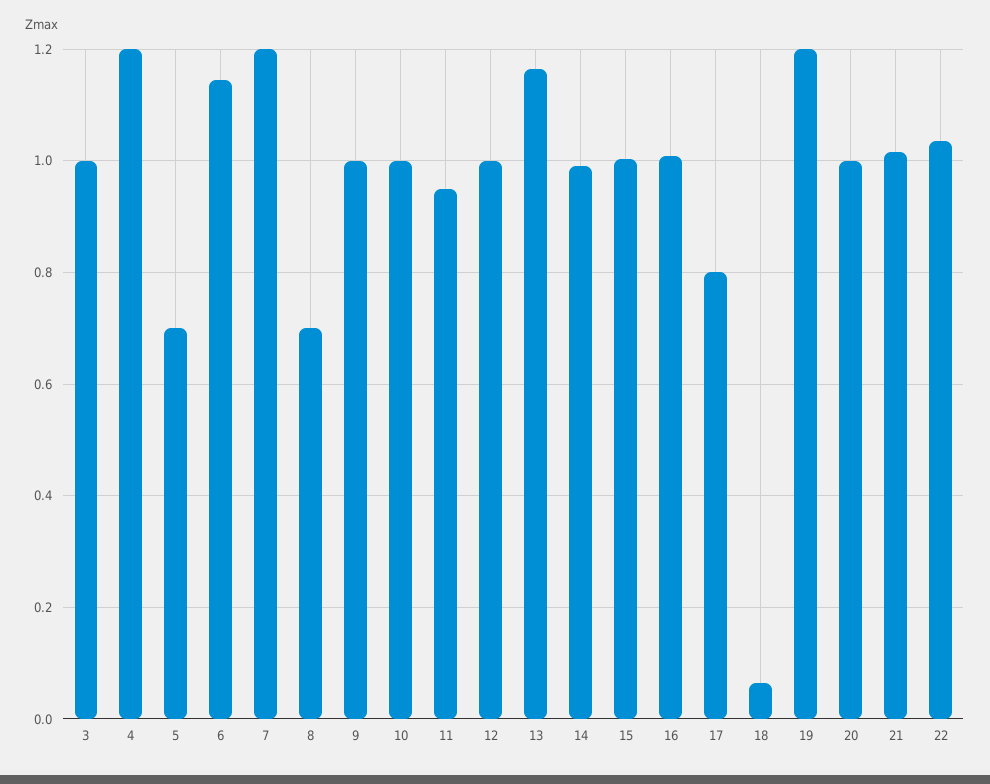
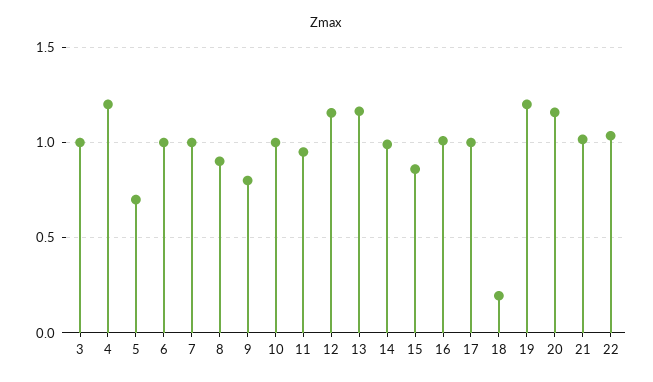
  {
    "3": 1,
    "4": 1.2,
    "5": 0.7,
-   "6": 1.14,
+   "6": 1,
-   "7": 1.2,
+   "7": 1,
-   "8": 0.7,
+   "8": 0.9,
-   "9": 1,
+   "9": 0.8,
    "10": 1,
    "11": 0.96,
-   "12": 1,
+   "12": 1.15,
    "13": 1.16,
    "14": 1,
-   "15": 1,
+   "15": 0.85,
    "16": 1,
-   "17": 0.8,
+   "17": 1,
-   "18": 0.06,
+   "18": 0.2,
    "19": 1.2,
-   "20": 1,
+   "20": 1.15,
    "21": 1.02,
    "22": 1.04
  }

